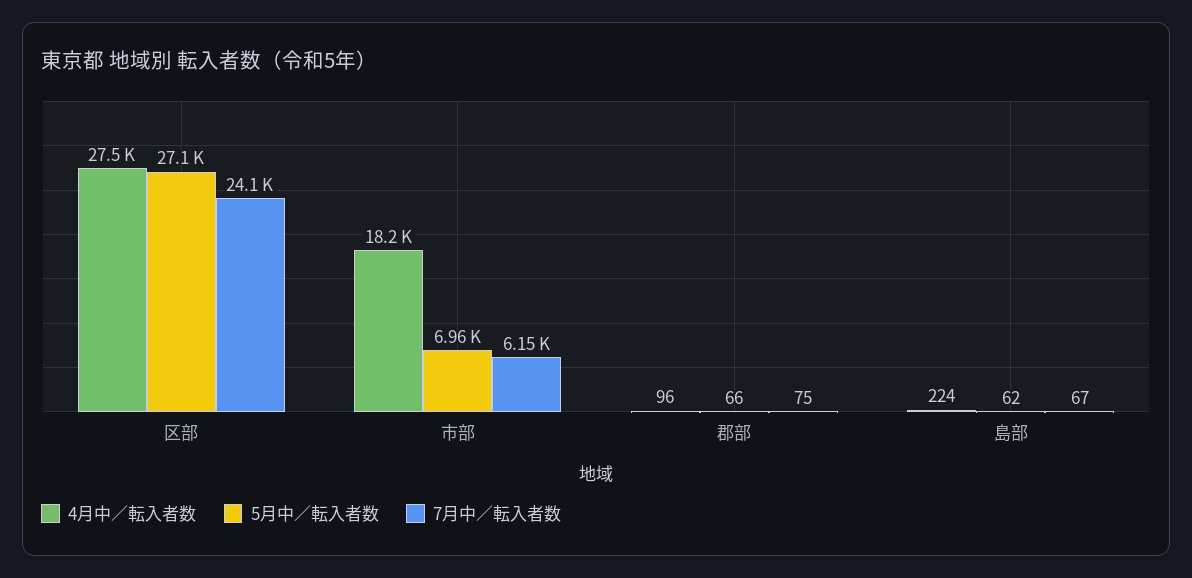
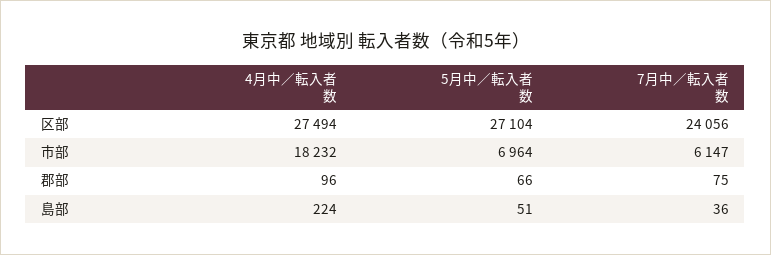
  {
    "4月中／転入者数": {
      "区部": 27494,
      "市部": 18232,
      "郡部": 96,
      "島部": 224
    },
    "5月中／転入者数": {
      "区部": 27104,
      "市部": 6964,
      "郡部": 66,
-     "島部": 62
+     "島部": 51
    },
    "7月中／転入者数": {
      "区部": 24056,
      "市部": 6147,
      "郡部": 75,
-     "島部": 67
+     "島部": 36
    }
  }

